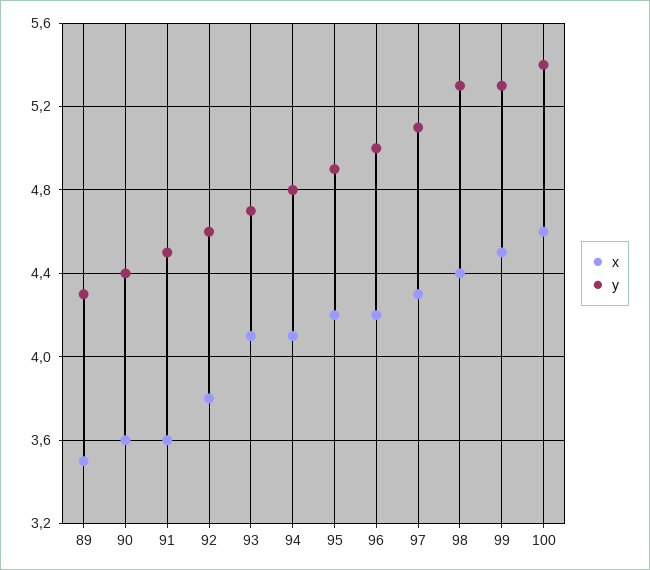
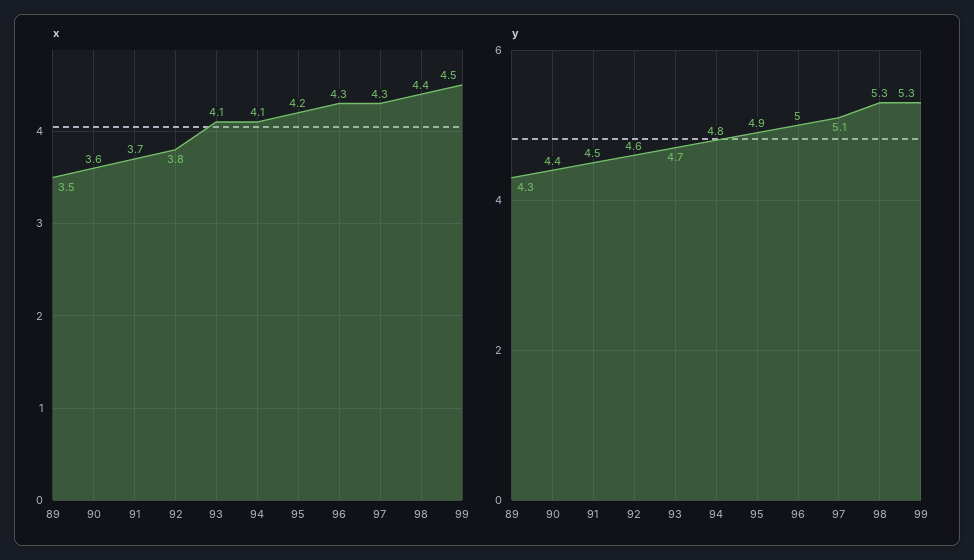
  {
    "x": {
      "89": 3.5,
      "90": 3.6,
-     "91": 3.6,
+     "91": 3.7,
      "92": 3.8,
      "93": 4.1,
      "94": 4.1,
      "95": 4.2,
-     "96": 4.2,
+     "96": 4.3,
      "97": 4.3,
      "98": 4.4,
-     "99": 4.5,
+     "99": 4.5
-     "100": 4.6
    },
    "y": {
      "89": 4.3,
      "90": 4.4,
      "91": 4.5,
      "92": 4.6,
      "93": 4.7,
      "94": 4.8,
      "95": 4.9,
      "96": 5,
      "97": 5.1,
      "98": 5.3,
-     "99": 5.3,
+     "99": 5.3
-     "100": 5.4
    }
  }

